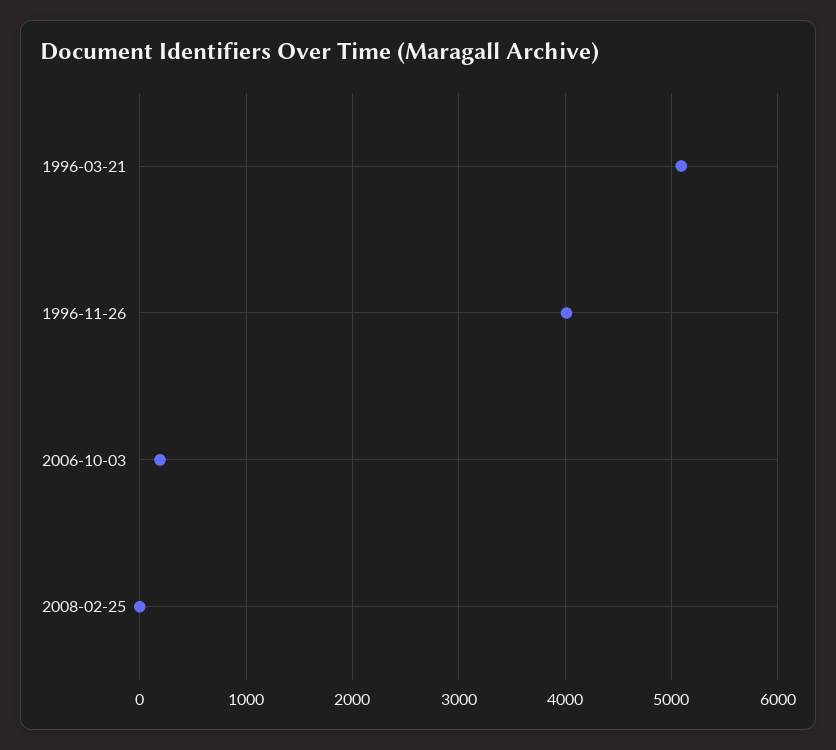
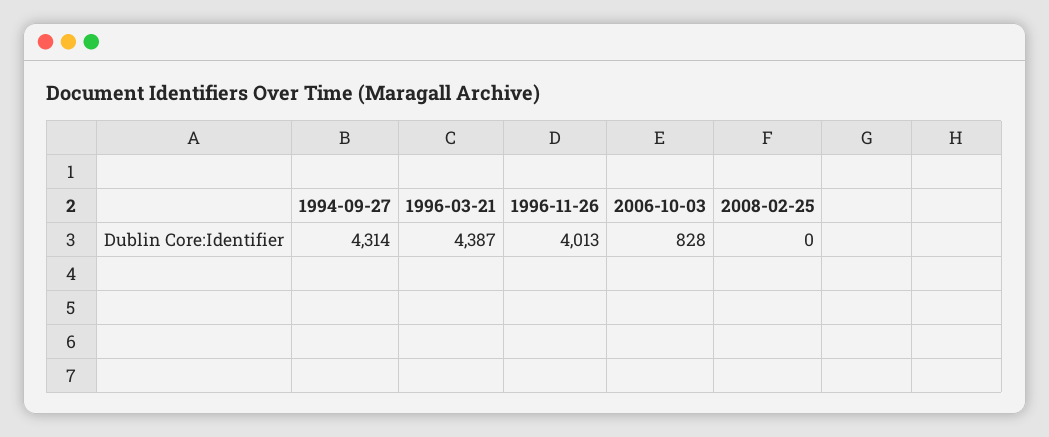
  {
-   "1996-03-21": 5100,
+   "1996-03-21": 4387,
    "1996-11-26": 4013,
-   "2006-10-03": 200,
+   "2006-10-03": 828,
-   "2008-02-25": 0
+   "2008-02-25": 0,
+   "1994-09-27": 4314
  }

